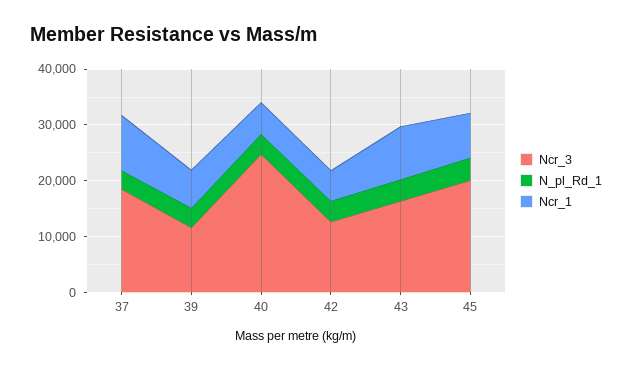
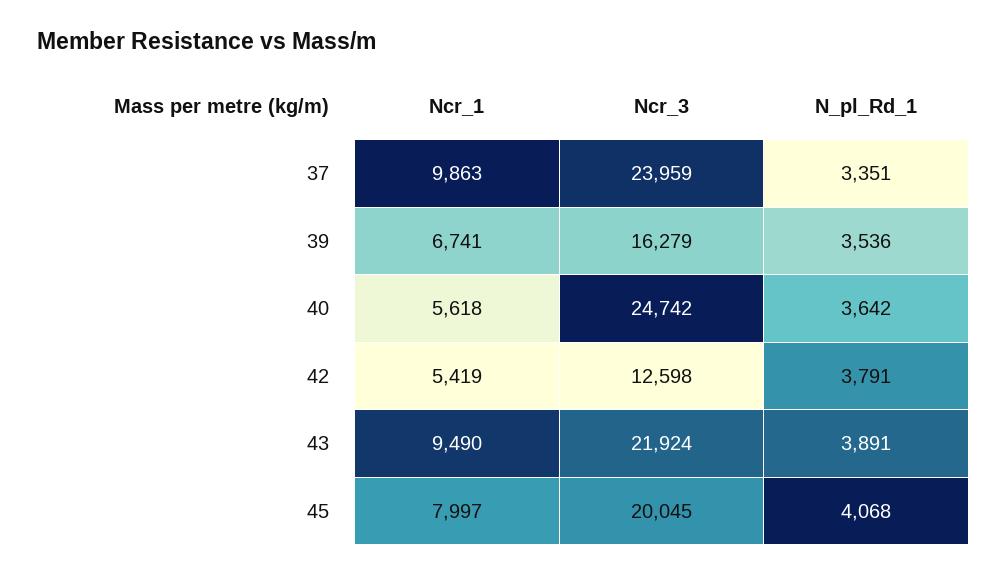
  {
    "Ncr_3": {
-     "37": 18000,
+     "37": 23959,
-     "39": 12000,
+     "39": 16279,
      "40": 24742,
      "42": 12598,
-     "43": 16000,
+     "43": 21924,
      "45": 20045
    },
    "N_pl_Rd_1": {
      "37": 3351,
      "39": 3536,
      "40": 3642,
      "42": 3791,
      "43": 3891,
      "45": 4068
    },
    "Ncr_1": {
      "37": 9863,
      "39": 6741,
      "40": 5618,
      "42": 5419,
      "43": 9490,
      "45": 7997
    }
  }

